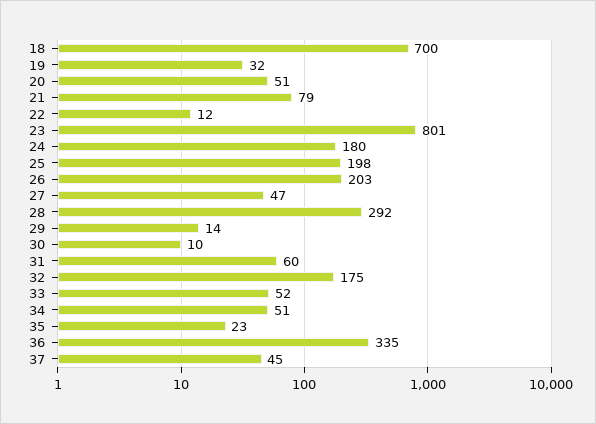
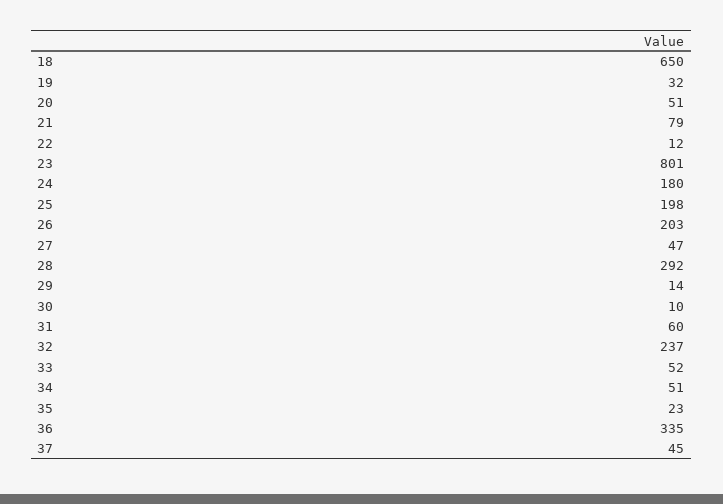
  {
-   "18": 700,
+   "18": 650,
    "19": 32,
    "20": 51,
    "21": 79,
    "22": 12,
    "23": 801,
    "24": 180,
    "25": 198,
    "26": 203,
    "27": 47,
    "28": 292,
    "29": 14,
    "30": 10,
    "31": 60,
-   "32": 175,
+   "32": 237,
    "33": 52,
    "34": 51,
    "35": 23,
    "36": 335,
    "37": 45
  }

